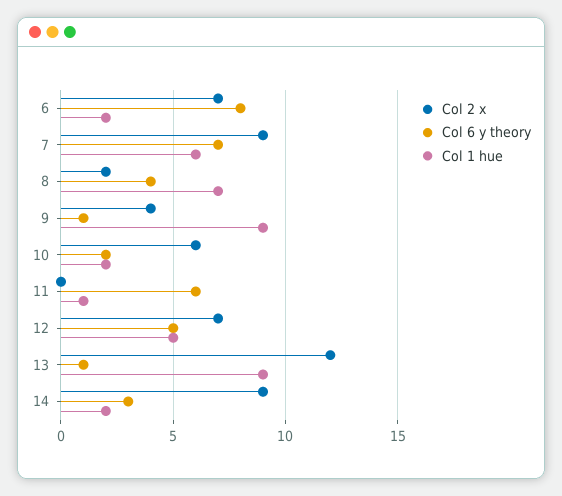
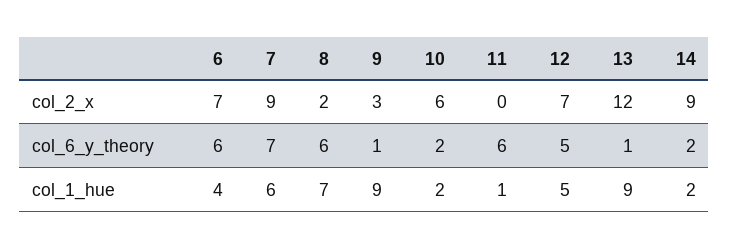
  {
    "Col 2 x": {
      "6": 7,
      "7": 9,
      "8": 2,
-     "9": 4,
+     "9": 3,
      "10": 6,
      "11": 0,
      "12": 7,
      "13": 12,
      "14": 9
    },
    "Col 6 y theory": {
-     "6": 8,
+     "6": 6,
      "7": 7,
-     "8": 4,
+     "8": 6,
      "9": 1,
      "10": 2,
      "11": 6,
      "12": 5,
      "13": 1,
-     "14": 3
+     "14": 2
    },
    "Col 1 hue": {
-     "6": 2,
+     "6": 4,
      "7": 6,
      "8": 7,
      "9": 9,
      "10": 2,
      "11": 1,
      "12": 5,
      "13": 9,
      "14": 2
    }
  }

